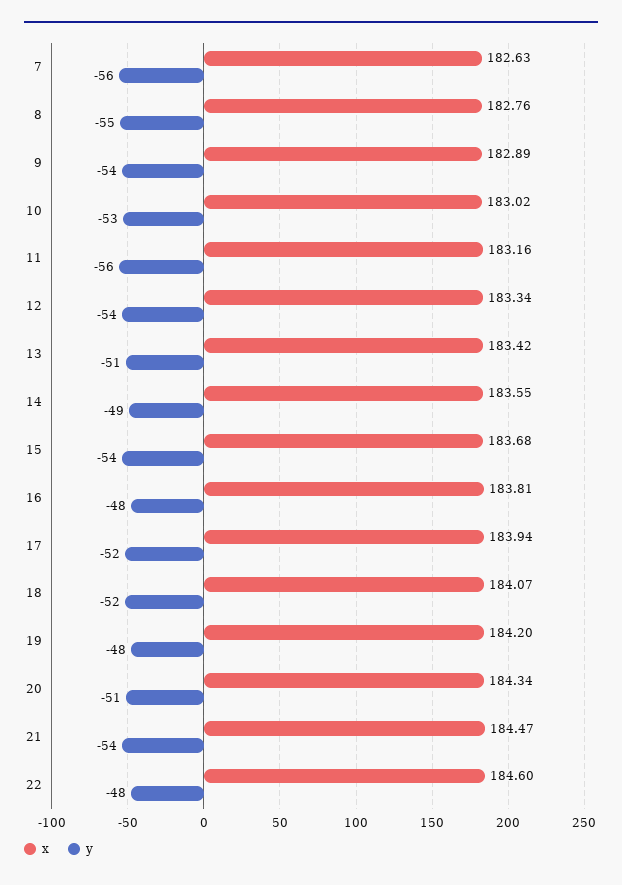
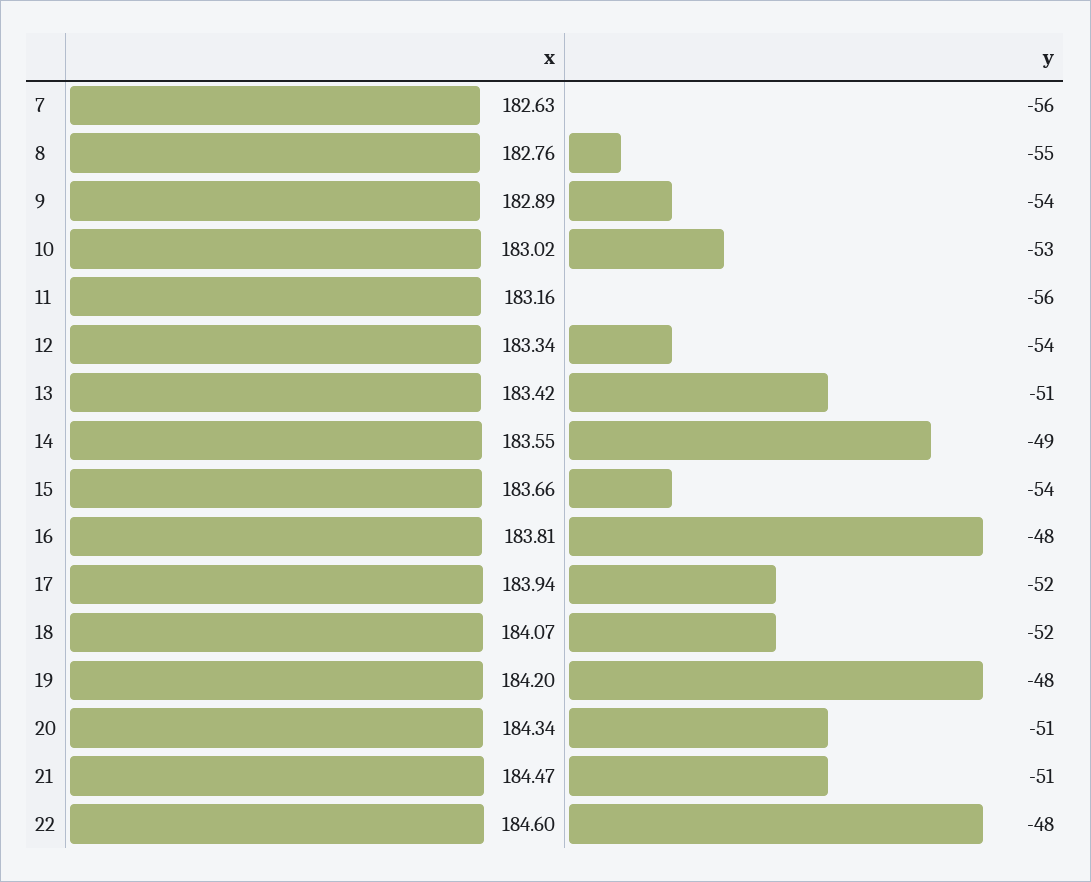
  {
    "x": {
      "7": 182.63,
      "8": 182.76,
      "9": 182.89,
      "10": 183.02,
      "11": 183.16,
      "12": 183.34,
      "13": 183.42,
      "14": 183.55,
-     "15": 183.68,
+     "15": 183.66,
      "16": 183.81,
      "17": 183.94,
      "18": 184.07,
      "19": 184.2,
      "20": 184.34,
      "21": 184.47,
      "22": 184.6
    },
    "y": {
      "7": -56,
      "8": -55,
      "9": -54,
      "10": -53,
      "11": -56,
      "12": -54,
      "13": -51,
      "14": -49,
      "15": -54,
      "16": -48,
      "17": -52,
      "18": -52,
      "19": -48,
      "20": -51,
-     "21": -54,
+     "21": -51,
      "22": -48
    }
  }

